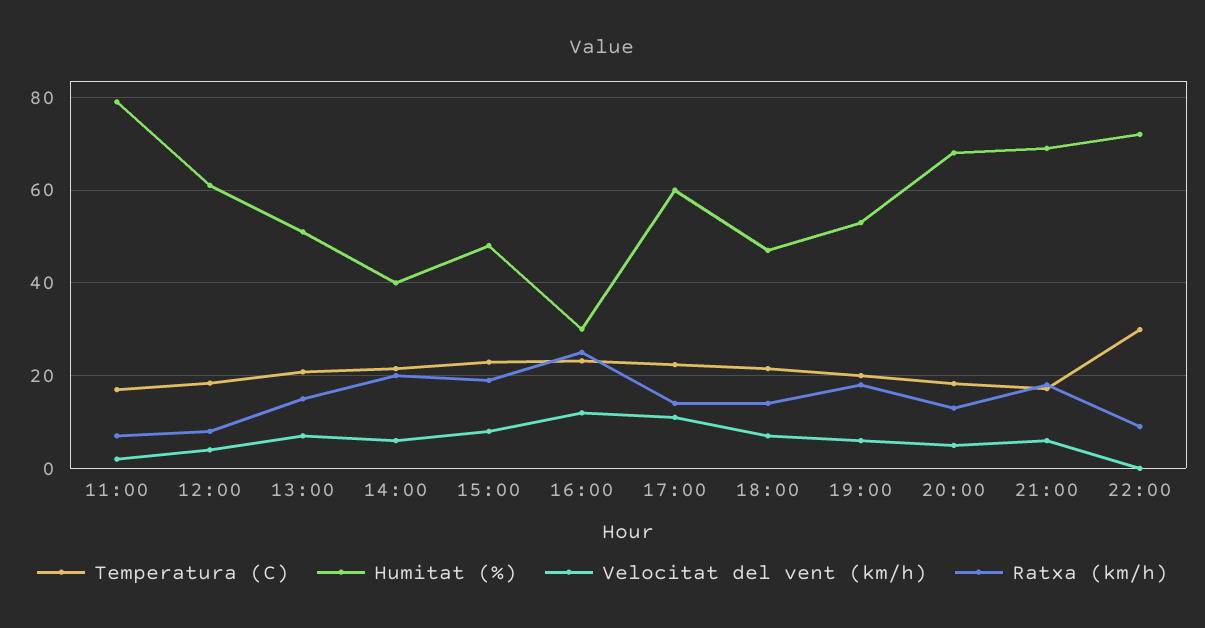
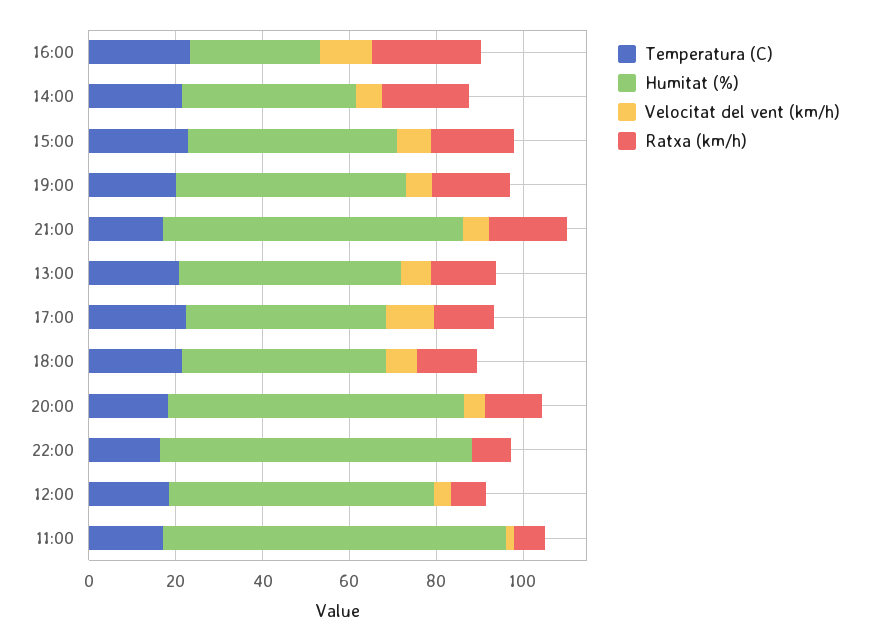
  {
    "Temperatura (C)": {
      "11:00": 18,
      "12:00": 18,
      "13:00": 20,
      "14:00": 22,
      "15:00": 22,
      "16:00": 24,
      "17:00": 22,
      "18:00": 22,
      "19:00": 20,
      "20:00": 18,
      "21:00": 18,
-     "22:00": 30
+     "22:00": 15
    },
    "Humitat (%)": {
      "11:00": 80,
      "12:00": 62,
      "13:00": 52,
      "14:00": 40,
      "15:00": 48,
      "16:00": 30,
-     "17:00": 60,
+     "17:00": 45,
      "18:00": 48,
      "19:00": 54,
      "20:00": 68,
      "21:00": 70,
      "22:00": 72
    },
    "Velocitat del vent (km/h)": {
      "11:00": 2,
      "12:00": 4,
      "13:00": 8,
      "14:00": 6,
      "15:00": 8,
      "16:00": 12,
      "17:00": 12,
      "18:00": 8,
      "19:00": 6,
      "20:00": 6,
      "21:00": 6,
      "22:00": 0
    },
    "Ratxa (km/h)": {
      "11:00": 8,
      "12:00": 8,
      "13:00": 16,
      "14:00": 20,
      "15:00": 20,
      "16:00": 26,
      "17:00": 14,
      "18:00": 14,
      "19:00": 18,
      "20:00": 14,
      "21:00": 18,
      "22:00": 10
    }
  }

